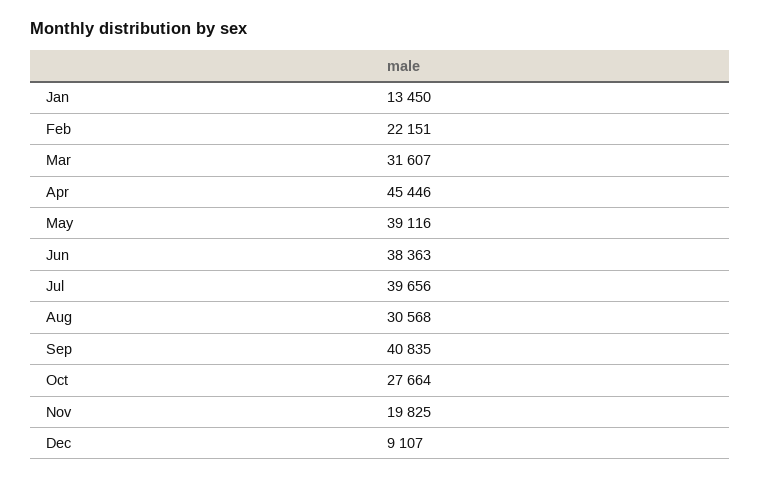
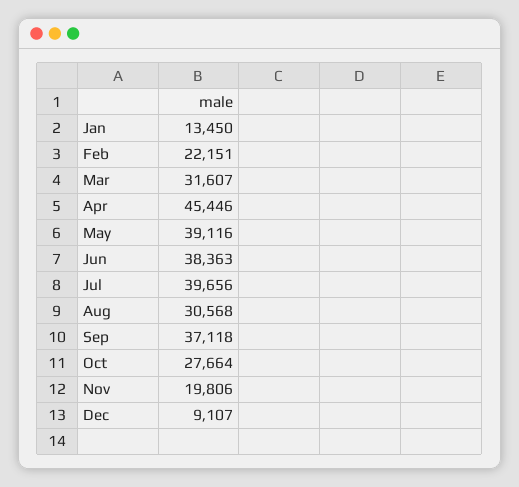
  {
    "Jan": 13450,
    "Feb": 22151,
    "Mar": 31607,
    "Apr": 45446,
    "May": 39116,
    "Jun": 38363,
    "Jul": 39656,
    "Aug": 30568,
-   "Sep": 40835,
+   "Sep": 37118,
    "Oct": 27664,
-   "Nov": 19825,
+   "Nov": 19806,
    "Dec": 9107
  }

